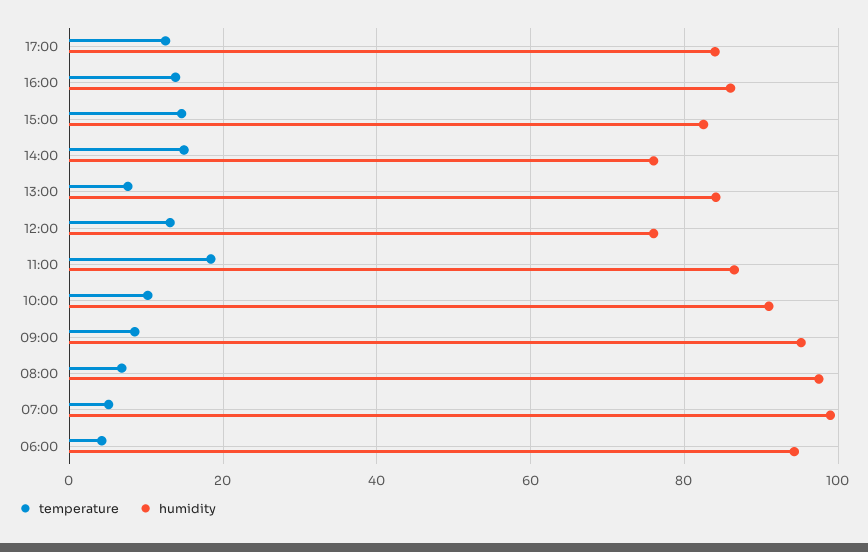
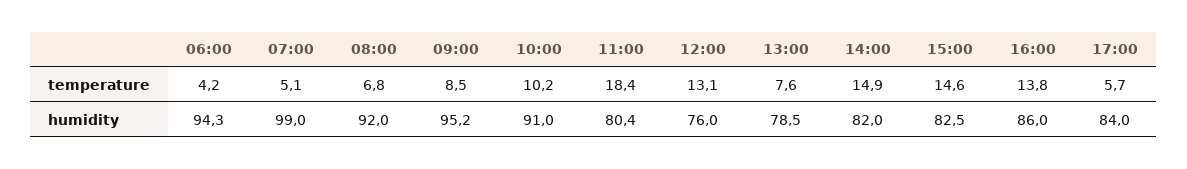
  {
    "temperature": {
-     "17:00": 12,
+     "17:00": 5.7,
      "16:00": 13.8,
      "15:00": 14.6,
      "14:00": 14.9,
      "13:00": 7.6,
      "12:00": 13.1,
      "11:00": 18.4,
      "10:00": 10.2,
      "09:00": 8.5,
      "08:00": 6.8,
      "07:00": 5.1,
      "06:00": 4.2
    },
    "humidity": {
      "17:00": 84,
      "16:00": 86,
      "15:00": 82.5,
-     "14:00": 76,
+     "14:00": 82,
-     "13:00": 84,
+     "13:00": 78.5,
      "12:00": 76,
-     "11:00": 86,
+     "11:00": 80.4,
      "10:00": 91,
      "09:00": 95.2,
-     "08:00": 98,
+     "08:00": 92,
      "07:00": 99,
      "06:00": 94.3
    }
  }

